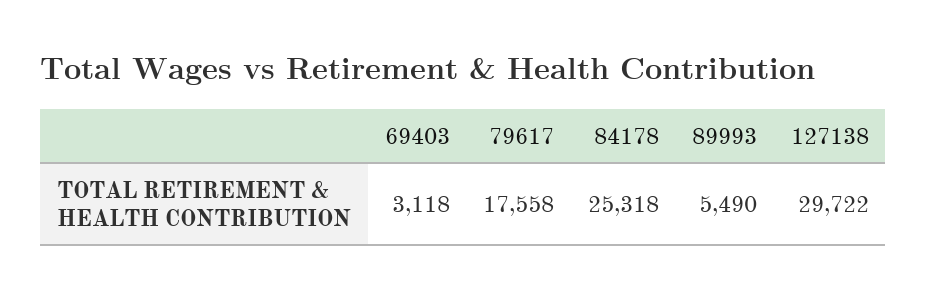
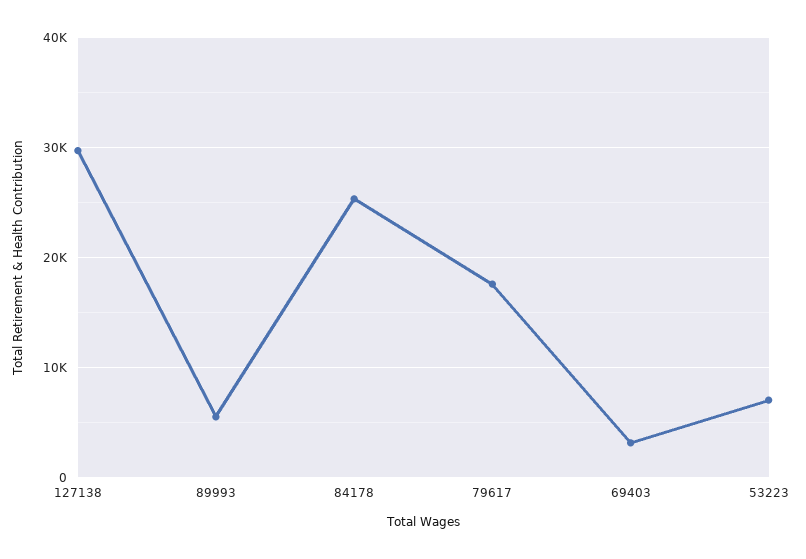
  {
    "69403": 3118,
    "79617": 17558,
    "84178": 25318,
    "89993": 5490,
-   "127138": 29722
+   "127138": 29722,
+   "53223": 7000
  }

